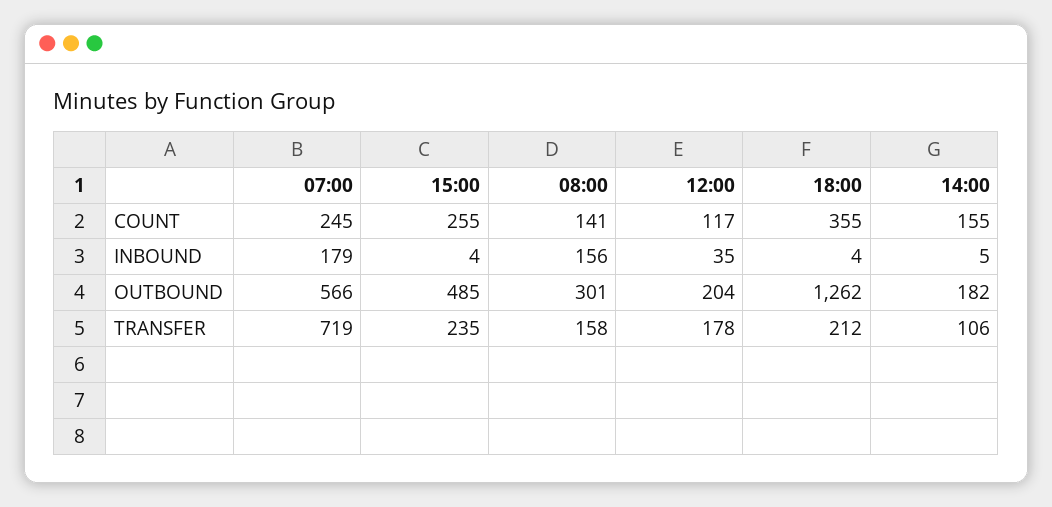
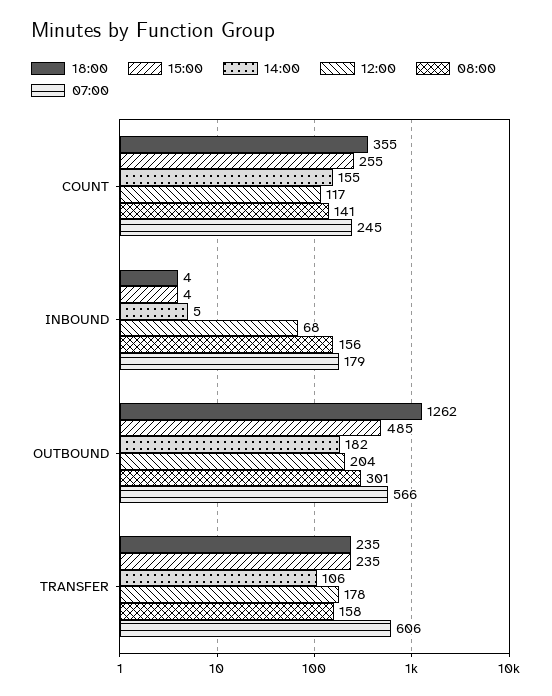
  {
    "07:00": {
      "COUNT": 245,
      "INBOUND": 179,
      "OUTBOUND": 566,
-     "TRANSFER": 719
+     "TRANSFER": 606
    },
    "15:00": {
      "COUNT": 255,
      "INBOUND": 4,
      "OUTBOUND": 485,
      "TRANSFER": 235
    },
    "08:00": {
      "COUNT": 141,
      "INBOUND": 156,
      "OUTBOUND": 301,
      "TRANSFER": 158
    },
    "12:00": {
      "COUNT": 117,
-     "INBOUND": 35,
+     "INBOUND": 68,
      "OUTBOUND": 204,
      "TRANSFER": 178
    },
    "18:00": {
      "COUNT": 355,
      "INBOUND": 4,
      "OUTBOUND": 1262,
-     "TRANSFER": 212
+     "TRANSFER": 235
    },
    "14:00": {
      "COUNT": 155,
      "INBOUND": 5,
      "OUTBOUND": 182,
      "TRANSFER": 106
    }
  }

